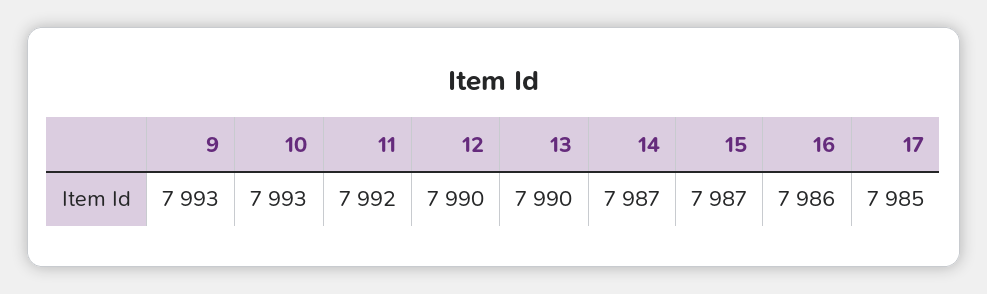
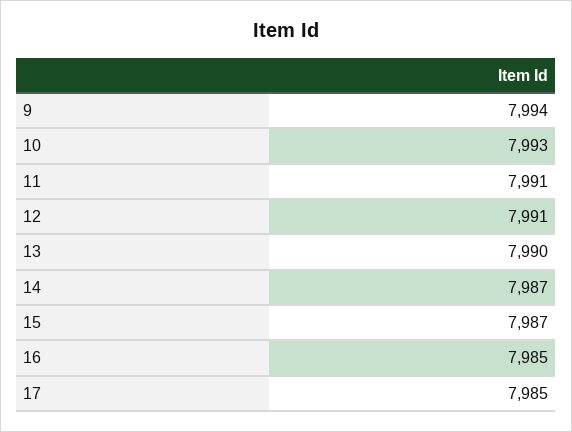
  {
-   "9": 7993,
+   "9": 7994,
    "10": 7993,
-   "11": 7992,
+   "11": 7991,
-   "12": 7990,
+   "12": 7991,
    "13": 7990,
    "14": 7987,
    "15": 7987,
-   "16": 7986,
+   "16": 7985,
    "17": 7985
  }

